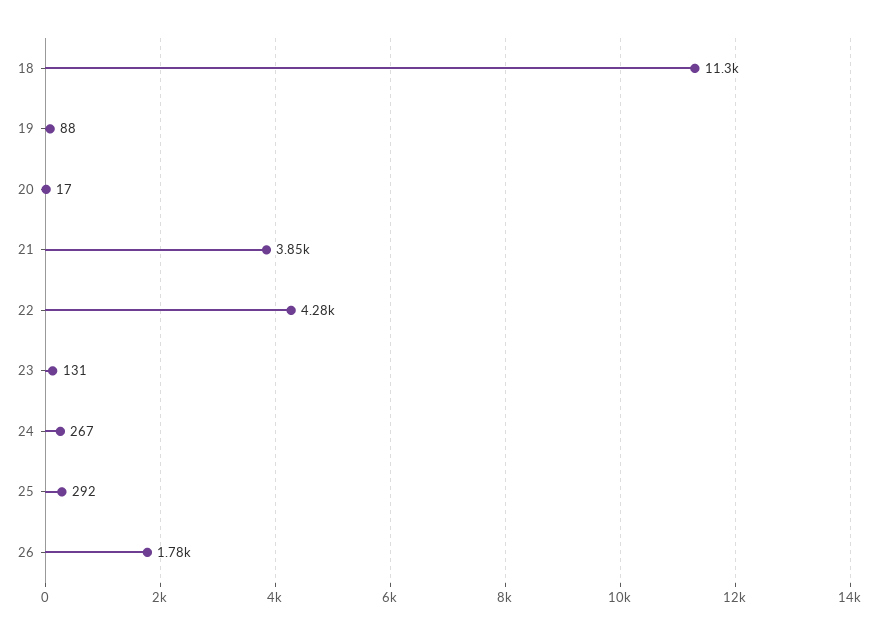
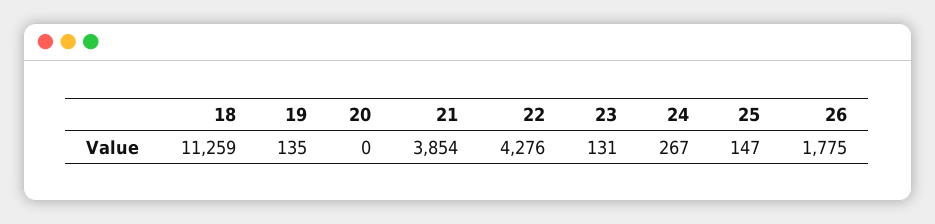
  {
    "18": 11259,
-   "19": 88,
+   "19": 135,
-   "20": 17,
+   "20": 0,
    "21": 3854,
    "22": 4276,
    "23": 131,
    "24": 267,
-   "25": 292,
+   "25": 147,
    "26": 1775
  }

